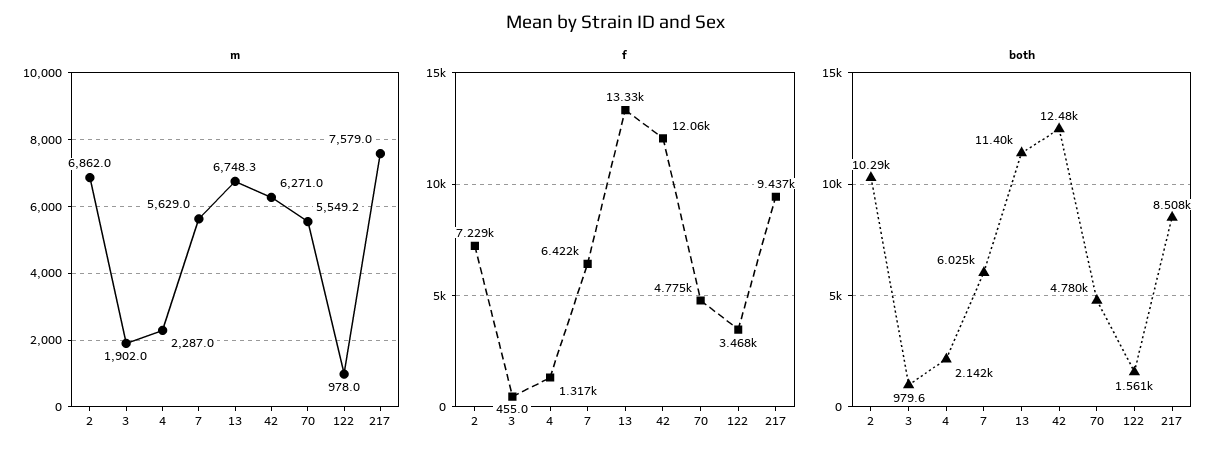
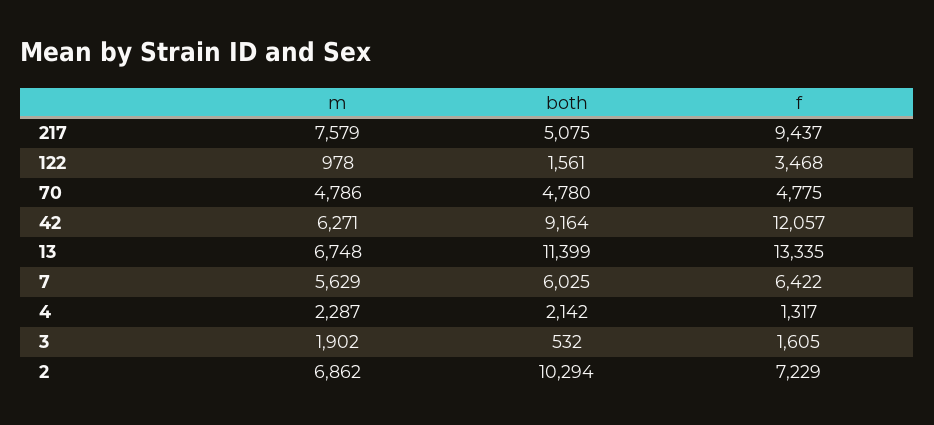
  {
    "m": {
      "2": 6862,
      "3": 1902,
      "4": 2287,
      "7": 5629,
      "13": 6748.3,
      "42": 6271,
-     "70": 5549.2,
+     "70": 4786,
      "122": 978,
      "217": 7579
    },
    "f": {
      "2": 7229,
-     "3": 455,
+     "3": 1605,
      "4": 1317,
      "7": 6422,
      "13": 13335,
      "42": 12057,
      "70": 4775,
      "122": 3468,
      "217": 9437
    },
    "both": {
      "2": 10294,
-     "3": 979.6,
+     "3": 532,
      "4": 2142,
      "7": 6025,
      "13": 11399,
-     "42": 12480,
+     "42": 9164,
      "70": 4780,
      "122": 1561,
-     "217": 8508
+     "217": 5075
    }
  }

